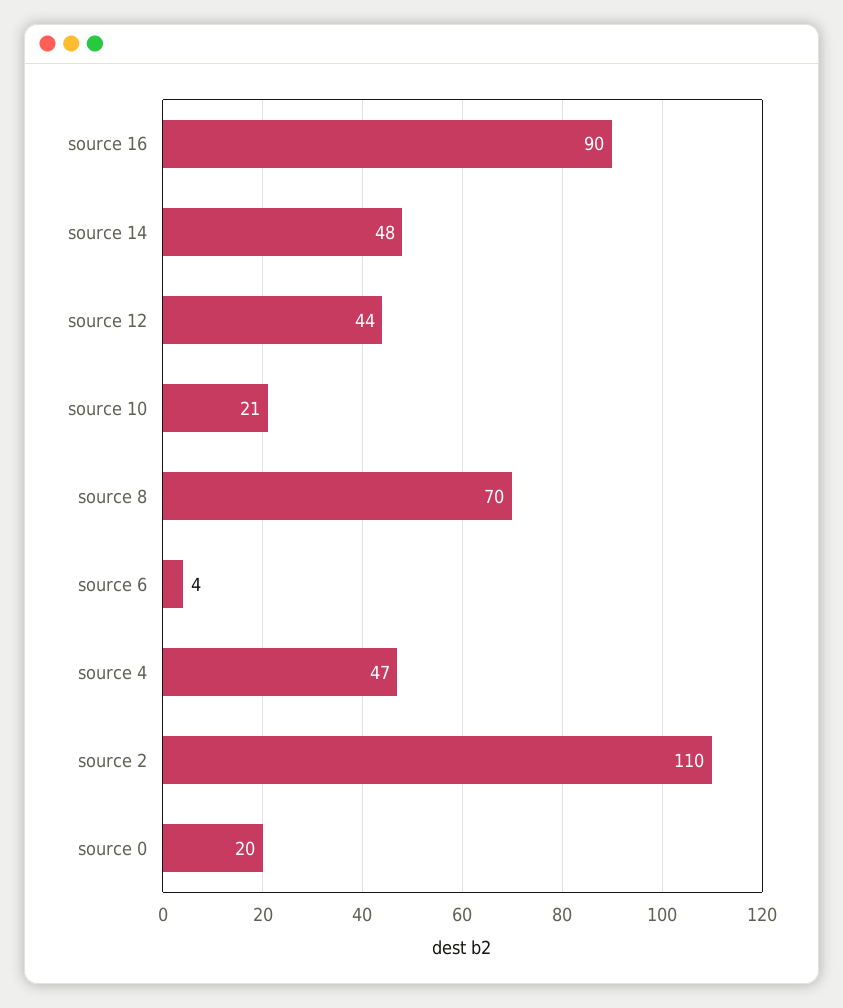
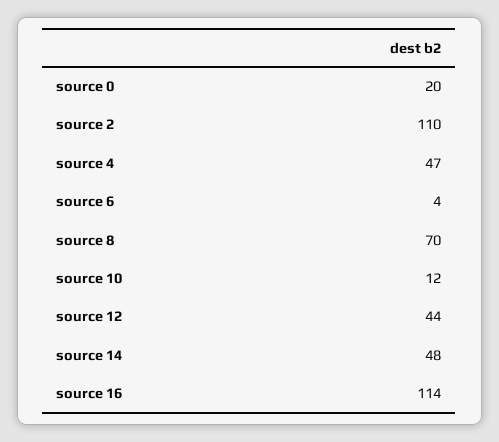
  {
-   "source 16": 90,
+   "source 16": 114,
    "source 14": 48,
    "source 12": 44,
-   "source 10": 21,
+   "source 10": 12,
    "source 8": 70,
    "source 6": 4,
    "source 4": 47,
    "source 2": 110,
    "source 0": 20
  }

